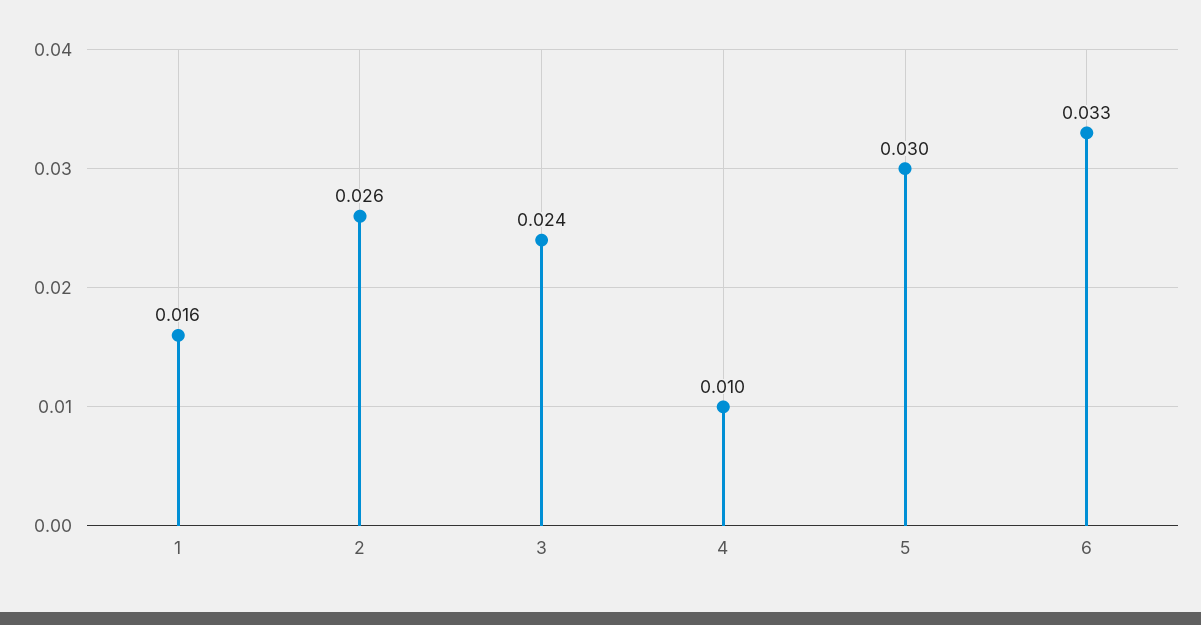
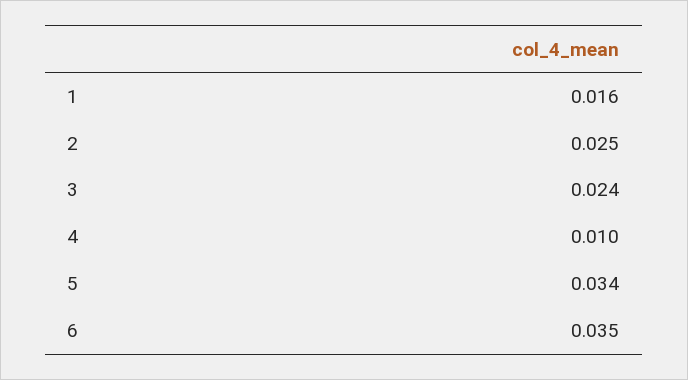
  {
    "1": 0.016,
-   "2": 0.026,
+   "2": 0.025,
    "3": 0.024,
    "4": 0.01,
-   "5": 0.03,
+   "5": 0.034,
-   "6": 0.033
+   "6": 0.035
  }

